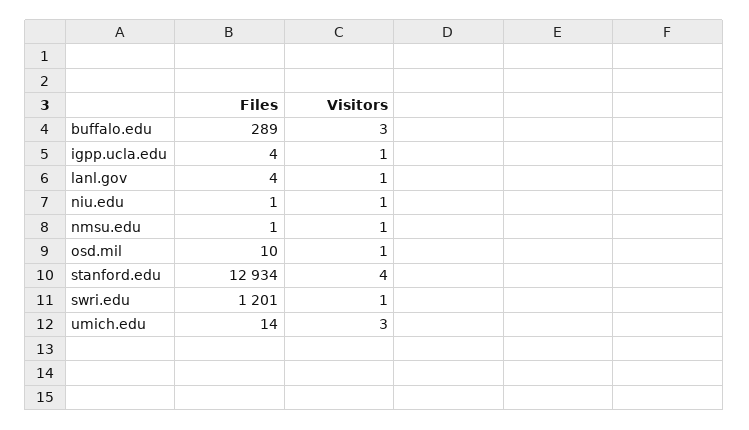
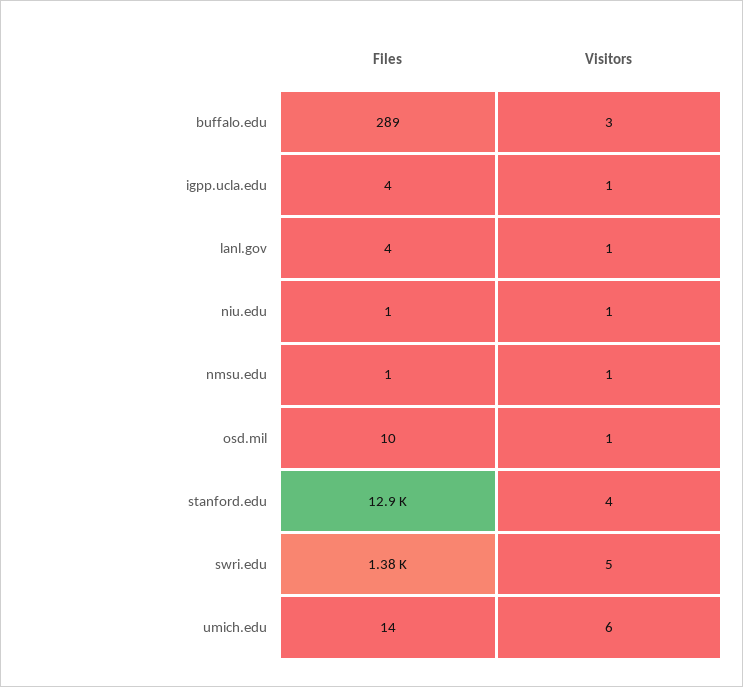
  {
    "Files": {
      "buffalo.edu": 289,
      "igpp.ucla.edu": 4,
      "lanl.gov": 4,
      "niu.edu": 1,
      "nmsu.edu": 1,
      "osd.mil": 10,
      "stanford.edu": 12934,
-     "swri.edu": 1201,
+     "swri.edu": 1380,
      "umich.edu": 14
    },
    "Visitors": {
      "buffalo.edu": 3,
      "igpp.ucla.edu": 1,
      "lanl.gov": 1,
      "niu.edu": 1,
      "nmsu.edu": 1,
      "osd.mil": 1,
      "stanford.edu": 4,
-     "swri.edu": 1,
+     "swri.edu": 5,
-     "umich.edu": 3
+     "umich.edu": 6
    }
  }

